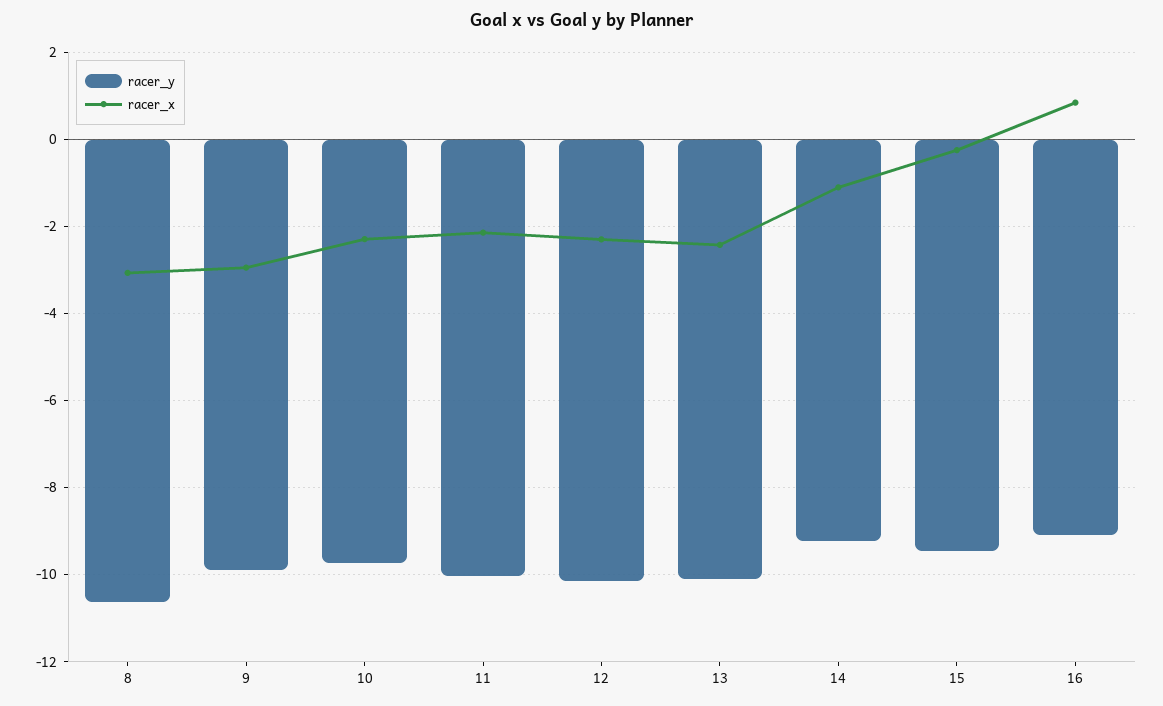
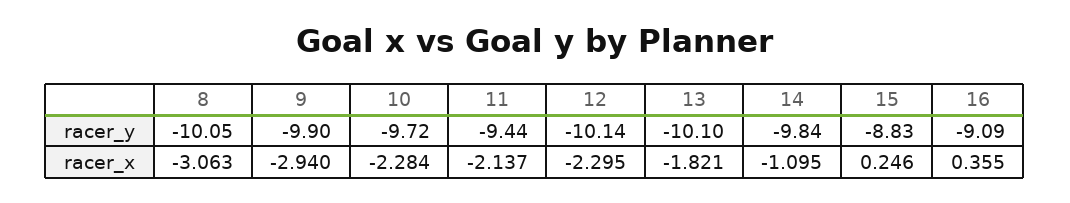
  {
    "racer_y": {
-     "8": -10.6,
+     "8": -10.05,
      "9": -9.9,
      "10": -9.72,
-     "11": -10,
+     "11": -9.44,
      "12": -10.14,
      "13": -10.1,
-     "14": -9.2,
+     "14": -9.84,
-     "15": -9.4,
+     "15": -8.83,
      "16": -9.09
    },
    "racer_x": {
      "8": -3.063,
      "9": -2.94,
      "10": -2.284,
      "11": -2.137,
      "12": -2.295,
-     "13": -2.4,
+     "13": -1.821,
      "14": -1.095,
-     "15": -0.2,
+     "15": 0.246,
-     "16": 0.8
+     "16": 0.355
    }
  }

